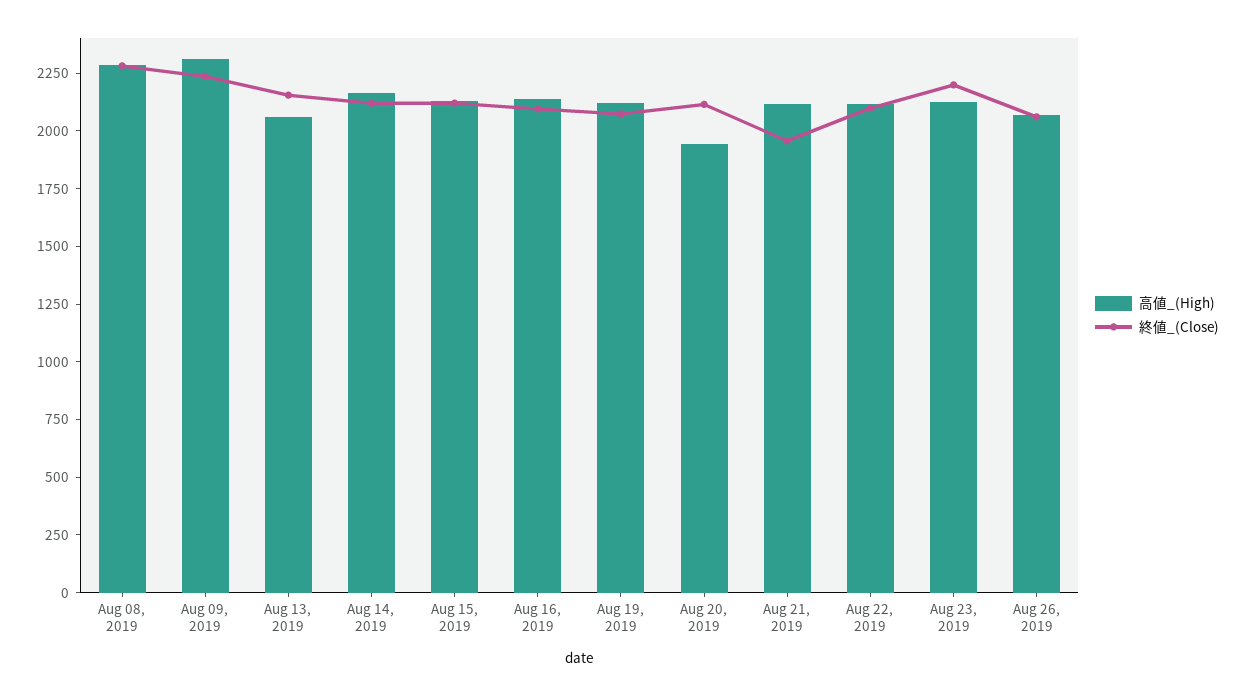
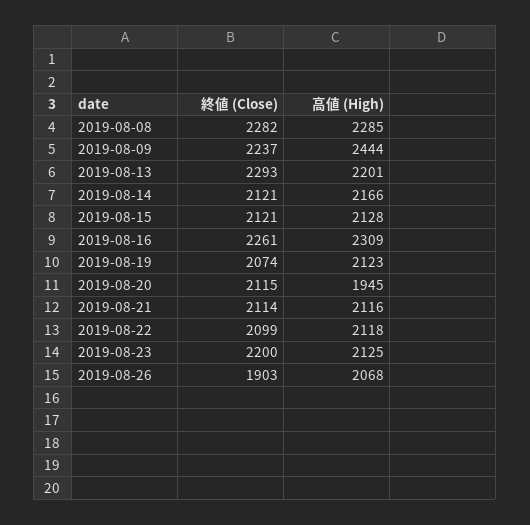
  {
    "高値_(High)": {
      "Aug 08, 2019": 2285,
-     "Aug 09, 2019": 2300,
+     "Aug 09, 2019": 2444,
-     "Aug 13, 2019": 2050,
+     "Aug 13, 2019": 2201,
      "Aug 14, 2019": 2166,
      "Aug 15, 2019": 2128,
-     "Aug 16, 2019": 2150,
+     "Aug 16, 2019": 2309,
      "Aug 19, 2019": 2123,
      "Aug 20, 2019": 1945,
      "Aug 21, 2019": 2116,
      "Aug 22, 2019": 2118,
      "Aug 23, 2019": 2125,
      "Aug 26, 2019": 2068
    },
    "終値_(Close)": {
      "Aug 08, 2019": 2282,
      "Aug 09, 2019": 2237,
-     "Aug 13, 2019": 2150,
+     "Aug 13, 2019": 2293,
      "Aug 14, 2019": 2121,
      "Aug 15, 2019": 2121,
-     "Aug 16, 2019": 2100,
+     "Aug 16, 2019": 2261,
      "Aug 19, 2019": 2074,
      "Aug 20, 2019": 2115,
-     "Aug 21, 2019": 1950,
+     "Aug 21, 2019": 2114,
      "Aug 22, 2019": 2099,
      "Aug 23, 2019": 2200,
-     "Aug 26, 2019": 2050
+     "Aug 26, 2019": 1903
    }
  }

